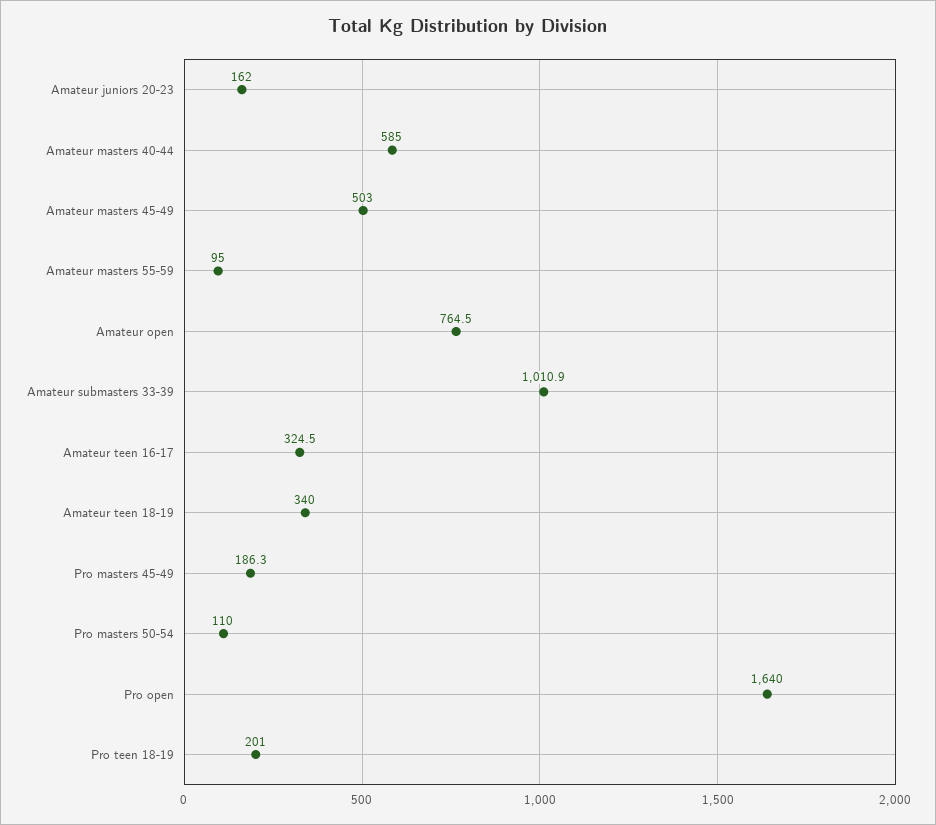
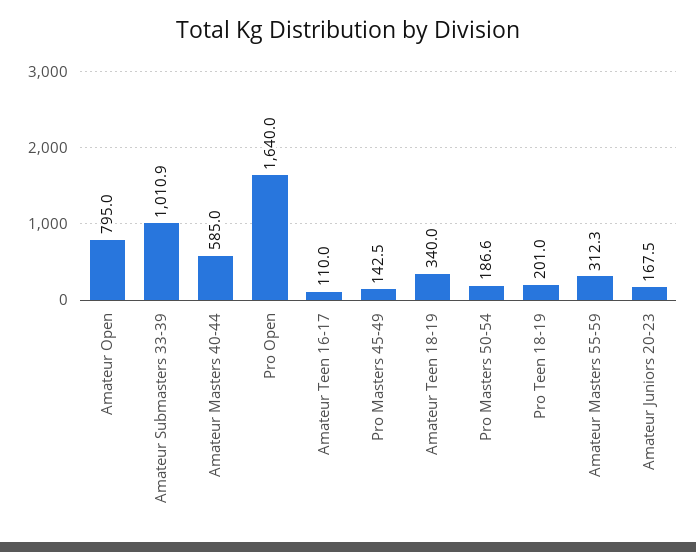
  {
-   "Amateur juniors 20-23": 162,
+   "Amateur juniors 20-23": 167.5,
    "Amateur masters 40-44": 585,
-   "Amateur masters 45-49": 503,
-   "Amateur masters 55-59": 95,
+   "Amateur masters 55-59": 312.3,
-   "Amateur open": 764.5,
+   "Amateur open": 795,
    "Amateur submasters 33-39": 1010.9,
-   "Amateur teen 16-17": 324.5,
+   "Amateur teen 16-17": 110,
    "Amateur teen 18-19": 340,
-   "Pro masters 45-49": 186.3,
+   "Pro masters 45-49": 142.5,
-   "Pro masters 50-54": 110,
+   "Pro masters 50-54": 186.6,
    "Pro open": 1640,
    "Pro teen 18-19": 201
  }

